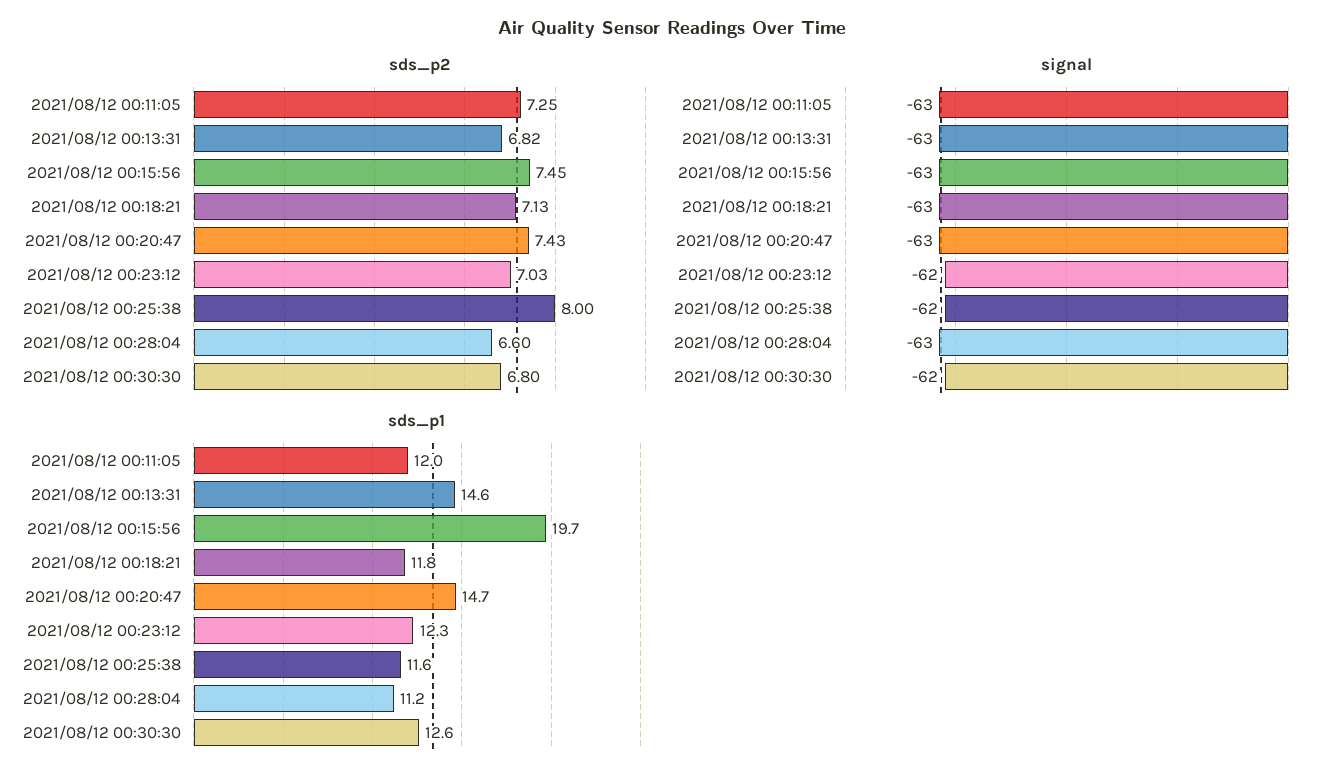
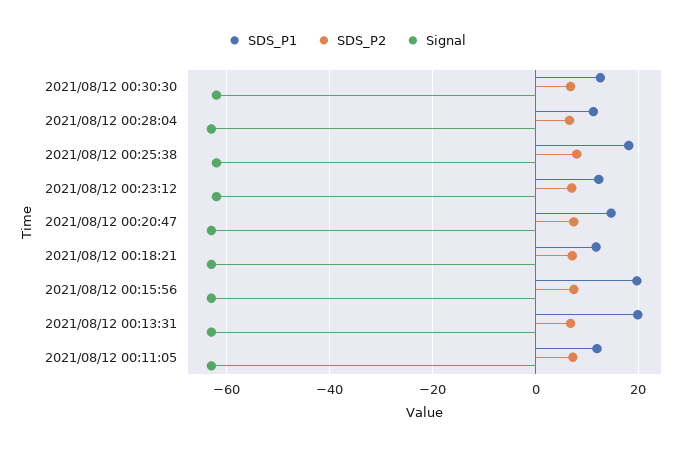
  {
    "sds_p2": {
      "2021/08/12 00:11:05": 7.25,
      "2021/08/12 00:13:31": 6.82,
      "2021/08/12 00:15:56": 7.45,
      "2021/08/12 00:18:21": 7.13,
      "2021/08/12 00:20:47": 7.43,
      "2021/08/12 00:23:12": 7.03,
      "2021/08/12 00:25:38": 8,
      "2021/08/12 00:28:04": 6.6,
      "2021/08/12 00:30:30": 6.8
    },
    "signal": {
      "2021/08/12 00:11:05": -63,
      "2021/08/12 00:13:31": -63,
      "2021/08/12 00:15:56": -63,
      "2021/08/12 00:18:21": -63,
      "2021/08/12 00:20:47": -63,
      "2021/08/12 00:23:12": -62,
      "2021/08/12 00:25:38": -62,
      "2021/08/12 00:28:04": -63,
      "2021/08/12 00:30:30": -62
    },
    "sds_p1": {
      "2021/08/12 00:11:05": 12,
-     "2021/08/12 00:13:31": 14.6,
+     "2021/08/12 00:13:31": 20,
      "2021/08/12 00:15:56": 19.7,
      "2021/08/12 00:18:21": 11.8,
      "2021/08/12 00:20:47": 14.7,
      "2021/08/12 00:23:12": 12.3,
-     "2021/08/12 00:25:38": 11.6,
+     "2021/08/12 00:25:38": 18,
      "2021/08/12 00:28:04": 11.2,
      "2021/08/12 00:30:30": 12.6
    }
  }

